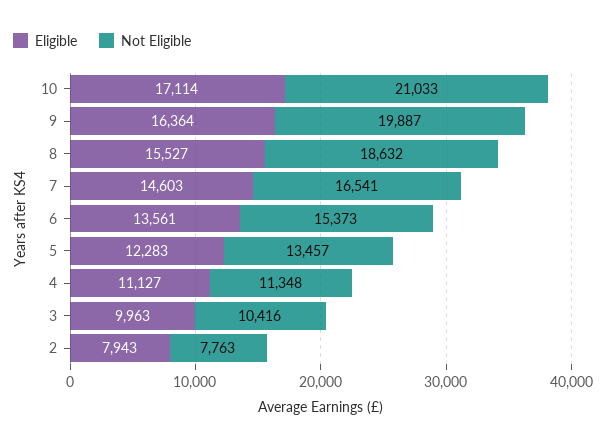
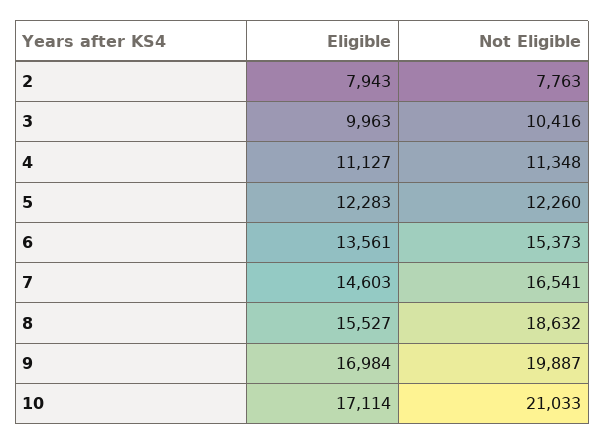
  {
    "Eligible": {
      "10": 17114,
-     "9": 16364,
+     "9": 16984,
      "8": 15527,
      "7": 14603,
      "6": 13561,
      "5": 12283,
      "4": 11127,
      "3": 9963,
      "2": 7943
    },
    "Not Eligible": {
      "10": 21033,
      "9": 19887,
      "8": 18632,
      "7": 16541,
      "6": 15373,
-     "5": 13457,
+     "5": 12260,
      "4": 11348,
      "3": 10416,
      "2": 7763
    }
  }

